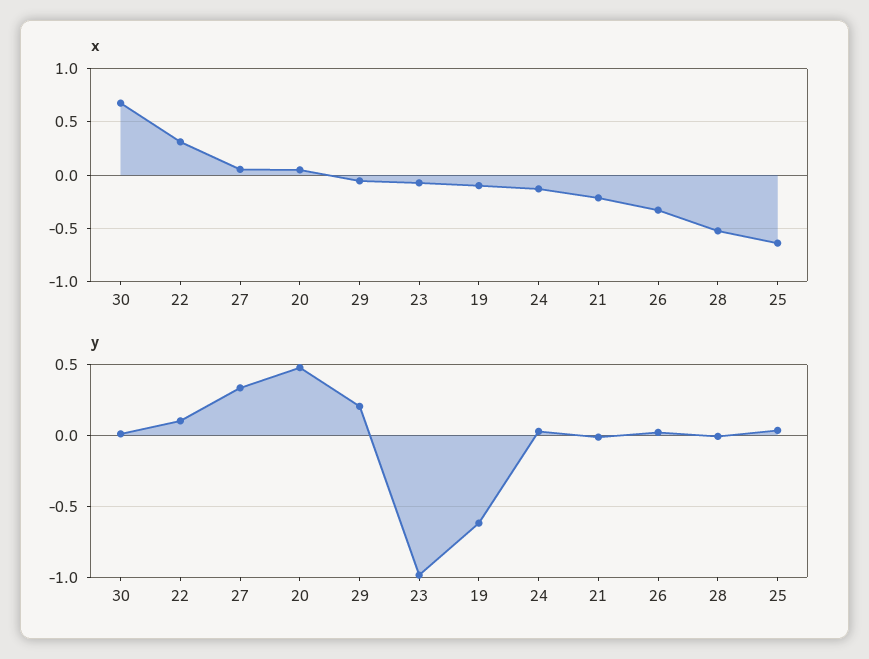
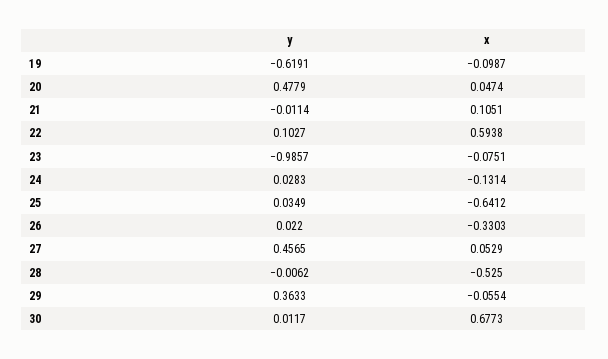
  {
    "x": {
      "30": 0.6773,
-     "22": 0.3,
+     "22": 0.5938,
      "27": 0.0529,
      "20": 0.0474,
      "29": -0.0554,
      "23": -0.0751,
      "19": -0.0987,
      "24": -0.1314,
-     "21": -0.2,
+     "21": 0.1051,
      "26": -0.3303,
      "28": -0.525,
      "25": -0.6412
    },
    "y": {
      "30": 0.0117,
      "22": 0.1027,
-     "27": 0.35,
+     "27": 0.4565,
      "20": 0.4779,
-     "29": 0.2,
+     "29": 0.3633,
      "23": -0.9857,
      "19": -0.6191,
      "24": 0.0283,
      "21": -0.0114,
      "26": 0.022,
      "28": -0.0062,
      "25": 0.0349
    }
  }

